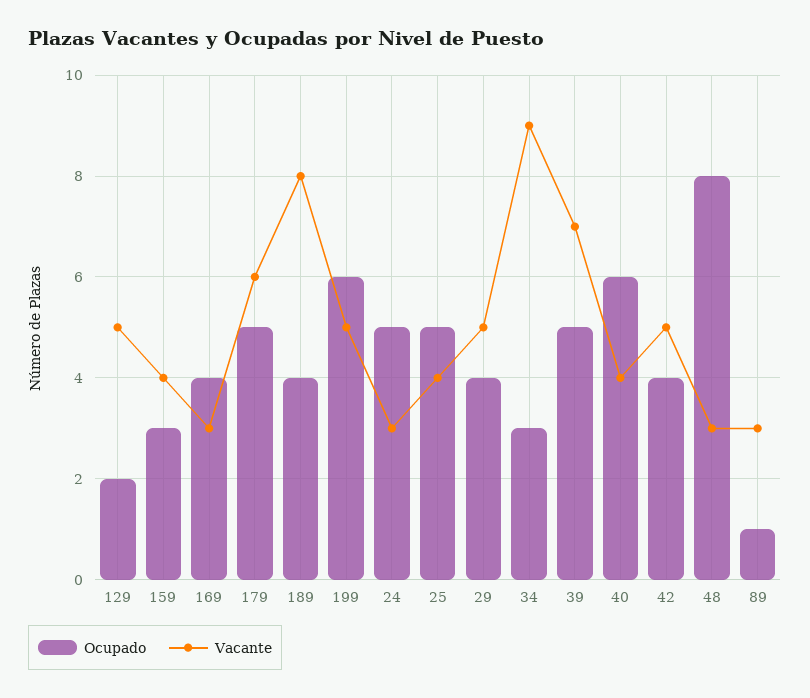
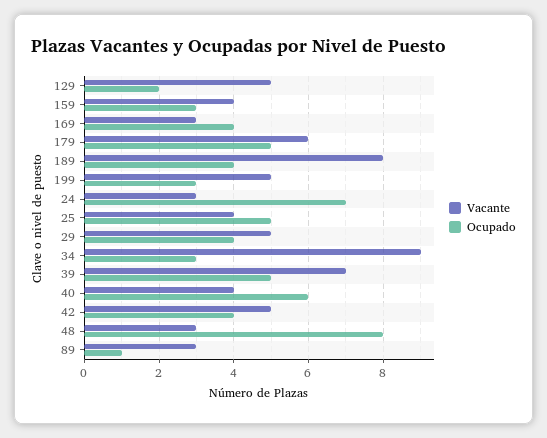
  {
    "Ocupado": {
      "129": 2,
      "159": 3,
      "169": 4,
      "179": 5,
      "189": 4,
-     "199": 6,
+     "199": 3,
-     "24": 5,
+     "24": 7,
      "25": 5,
      "29": 4,
      "34": 3,
      "39": 5,
      "40": 6,
      "42": 4,
      "48": 8,
      "89": 1
    },
    "Vacante": {
      "129": 5,
      "159": 4,
      "169": 3,
      "179": 6,
      "189": 8,
      "199": 5,
      "24": 3,
      "25": 4,
      "29": 5,
      "34": 9,
      "39": 7,
      "40": 4,
      "42": 5,
      "48": 3,
      "89": 3
    }
  }

